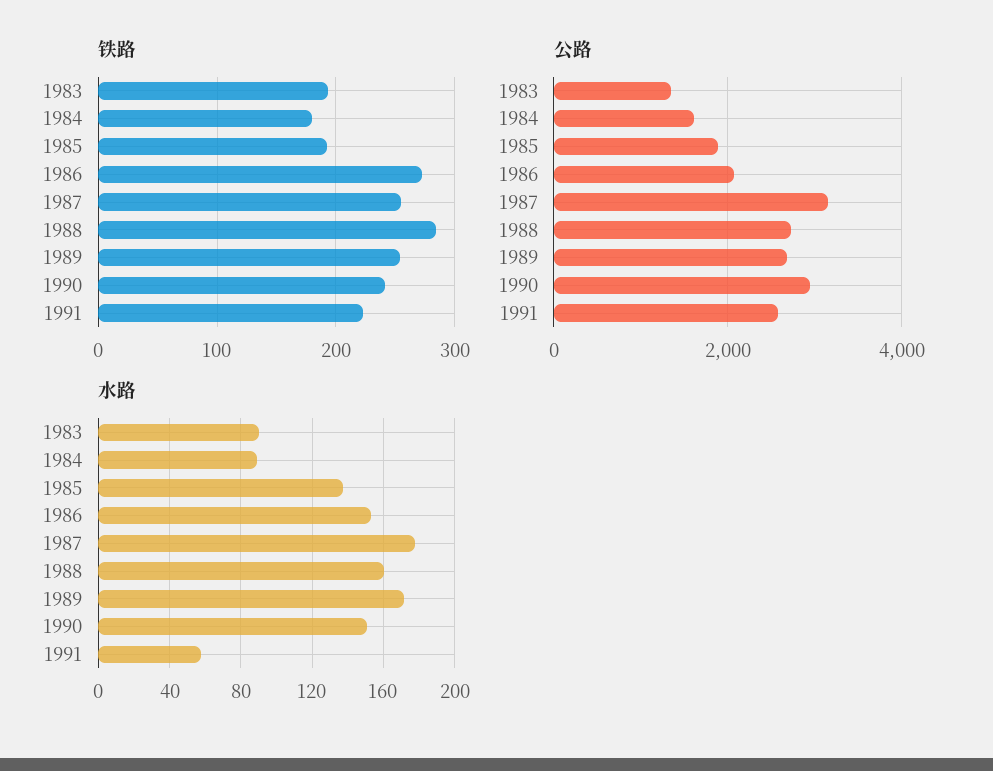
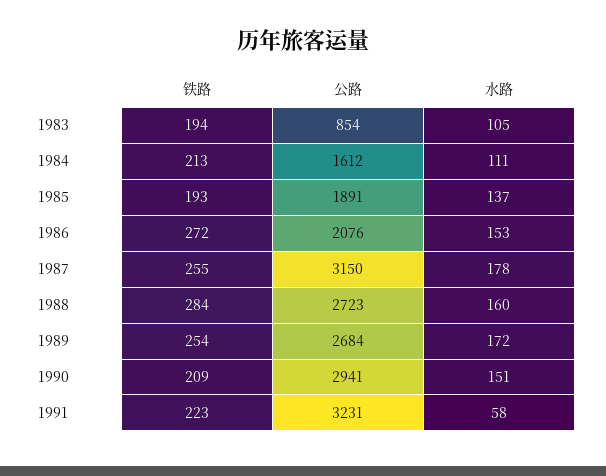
  {
    "铁路": {
      "1983": 194,
-     "1984": 180,
+     "1984": 213,
      "1985": 193,
      "1986": 272,
      "1987": 255,
      "1988": 284,
      "1989": 254,
-     "1990": 240,
+     "1990": 209,
      "1991": 223
    },
    "公路": {
-     "1983": 1400,
+     "1983": 854,
      "1984": 1612,
      "1985": 1891,
      "1986": 2076,
      "1987": 3150,
      "1988": 2723,
      "1989": 2684,
      "1990": 2941,
-     "1991": 2600
+     "1991": 3231
    },
    "水路": {
-     "1983": 90,
+     "1983": 105,
-     "1984": 90,
+     "1984": 111,
      "1985": 137,
      "1986": 153,
      "1987": 178,
      "1988": 160,
      "1989": 172,
      "1990": 151,
      "1991": 58
    }
  }

